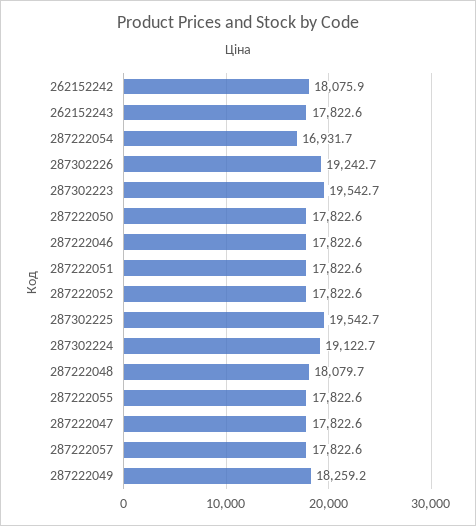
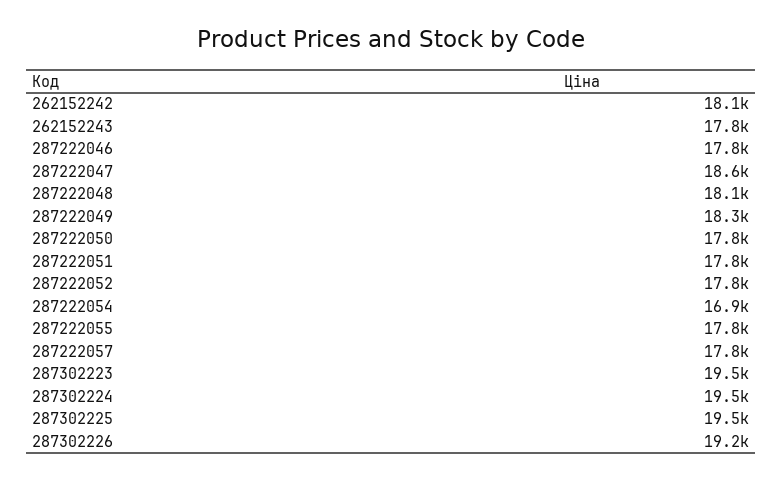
  {
    "262152242": 18075.9,
    "262152243": 17822.6,
    "287222054": 16931.7,
    "287302226": 19242.7,
    "287302223": 19542.7,
    "287222050": 17822.6,
    "287222046": 17822.6,
    "287222051": 17822.6,
    "287222052": 17822.6,
    "287302225": 19542.7,
-   "287302224": 19122.7,
+   "287302224": 19500,
    "287222048": 18079.7,
    "287222055": 17822.6,
-   "287222047": 17822.6,
+   "287222047": 18600,
    "287222057": 17822.6,
    "287222049": 18259.2
  }

